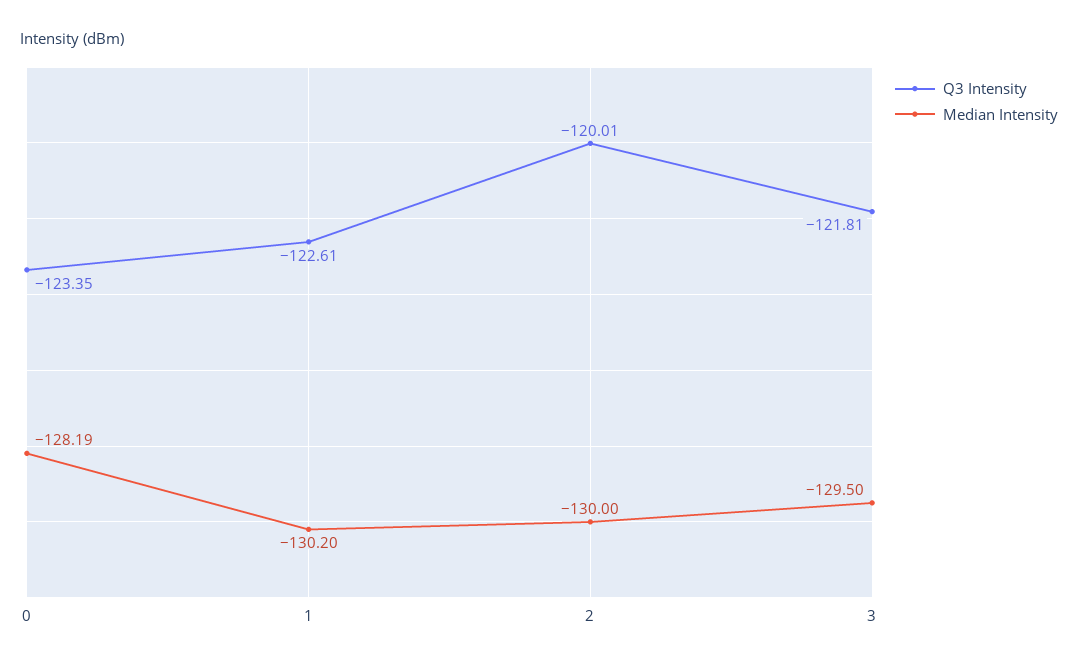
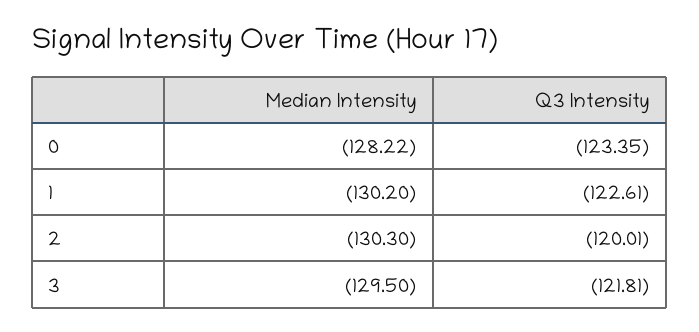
  {
    "Q3 Intensity": {
      "0": -123.35,
      "1": -122.61,
      "2": -120.01,
      "3": -121.81
    },
    "Median Intensity": {
-     "0": -128.19,
+     "0": -128.22,
      "1": -130.2,
-     "2": -130,
+     "2": -130.3,
      "3": -129.5
    }
  }

